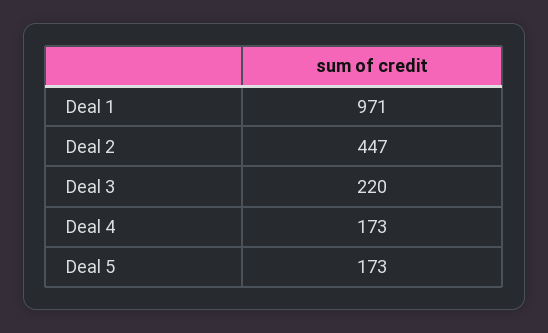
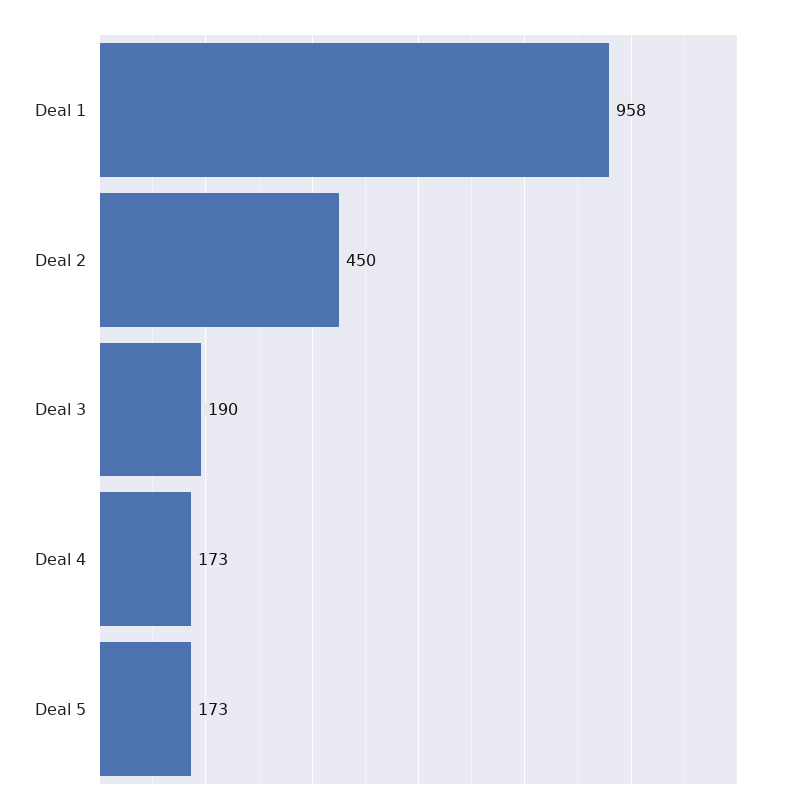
  {
-   "Deal 1": 971,
+   "Deal 1": 958,
-   "Deal 2": 447,
+   "Deal 2": 450,
-   "Deal 3": 220,
+   "Deal 3": 190,
    "Deal 4": 173,
    "Deal 5": 173
  }

